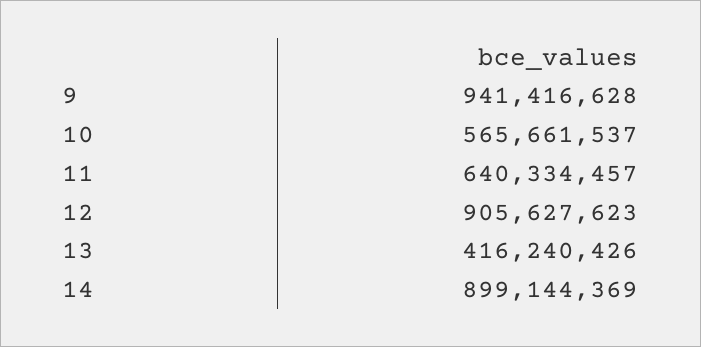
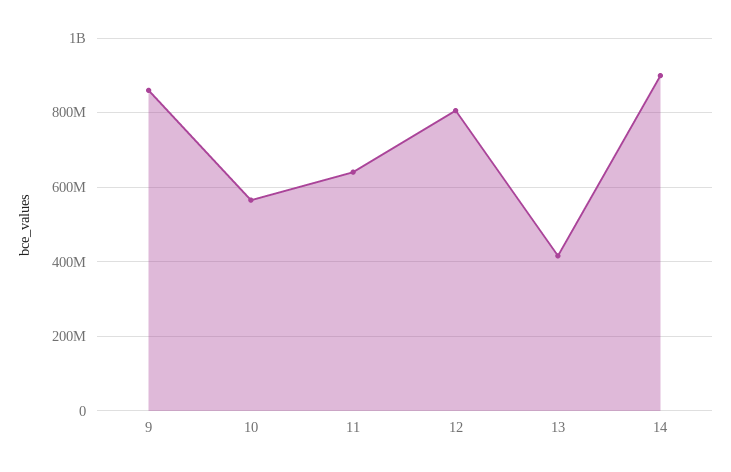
  {
-   "9": 941416628,
+   "9": 860000000,
    "10": 565661537,
    "11": 640334457,
-   "12": 905627623,
+   "12": 800000000,
    "13": 416240426,
    "14": 899144369
  }

